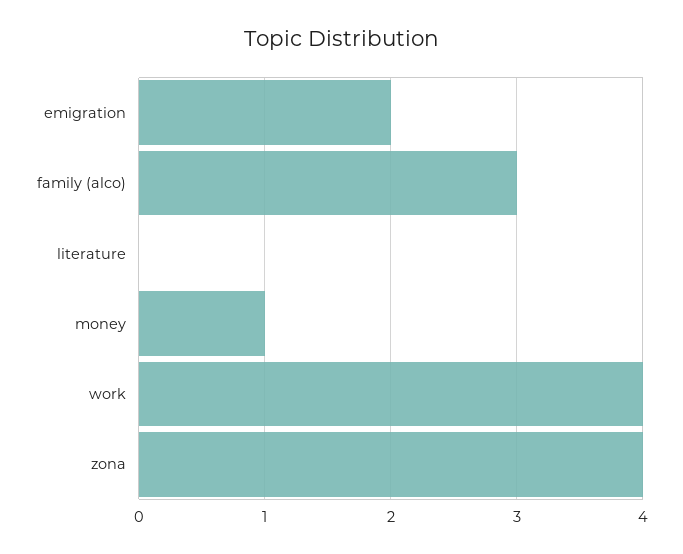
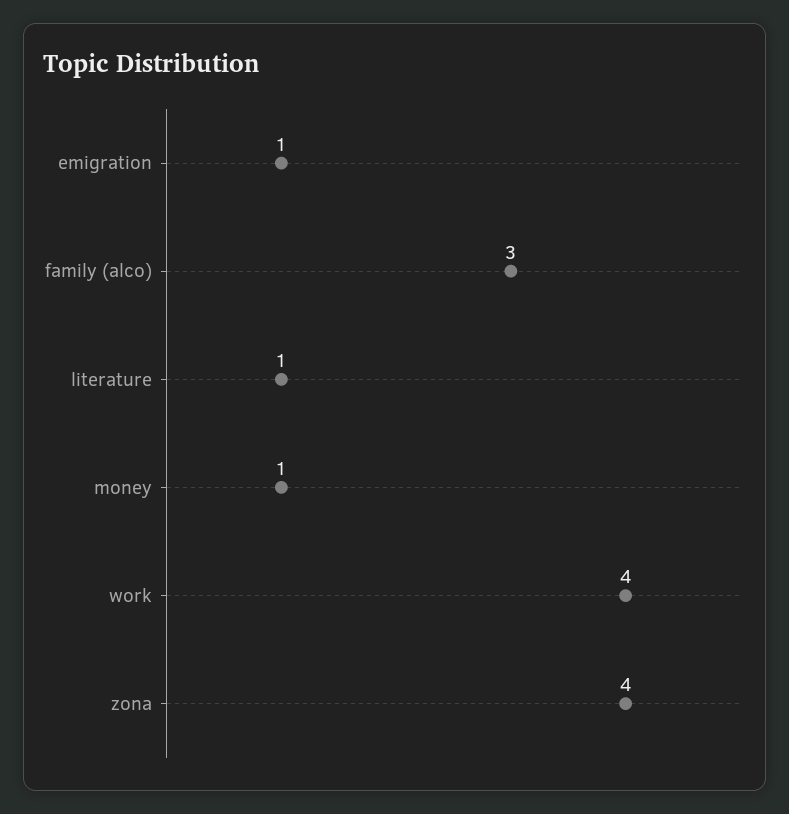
  {
-   "emigration": 2,
+   "emigration": 1,
    "family (alco)": 3,
-   "literature": 0,
+   "literature": 1,
    "money": 1,
    "work": 4,
    "zona": 4
  }

